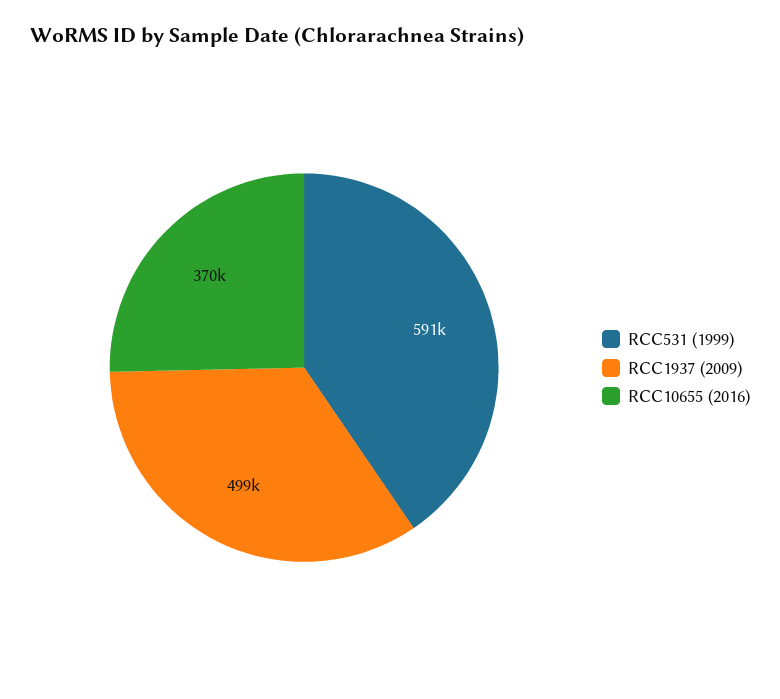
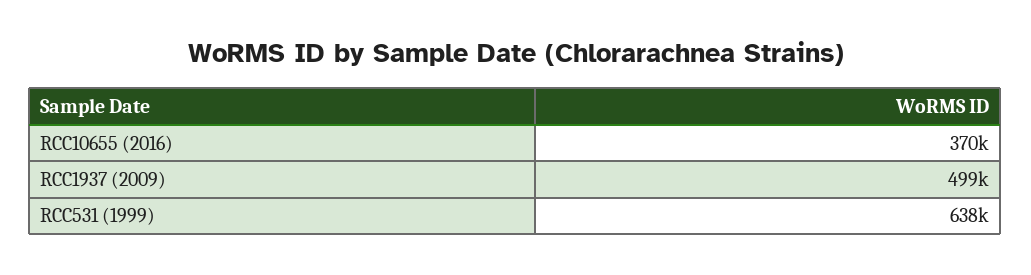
  {
-   "RCC531 (1999)": 591000,
+   "RCC531 (1999)": 638000,
    "RCC1937 (2009)": 499000,
    "RCC10655 (2016)": 370000
  }

